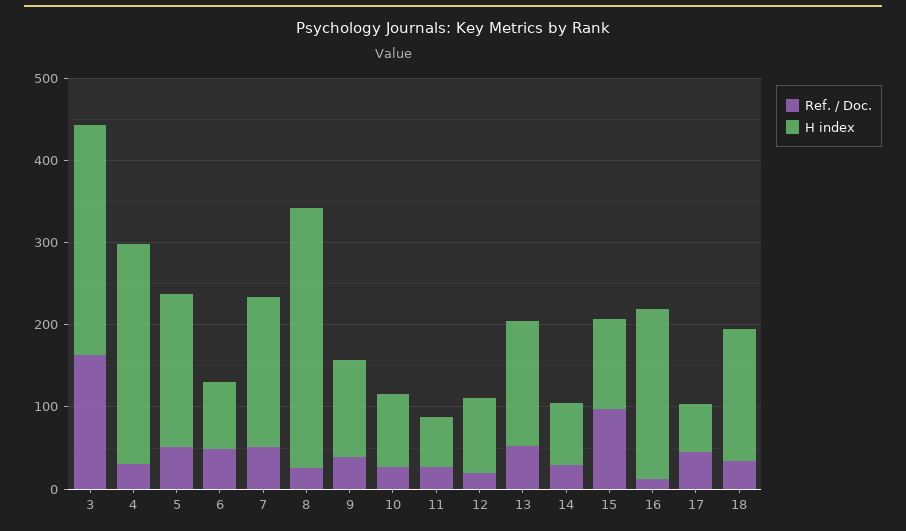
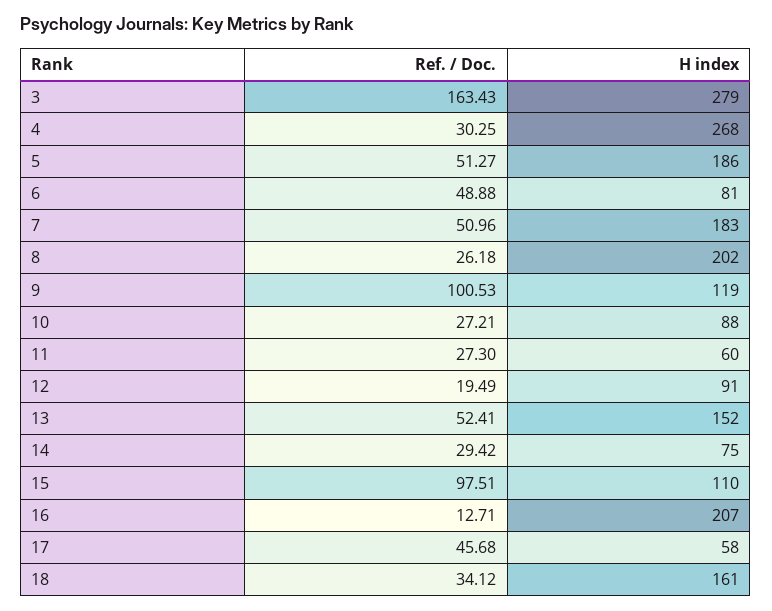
  {
    "Ref. / Doc.": {
      "3": 163.43,
      "4": 30.25,
      "5": 51.27,
      "6": 48.88,
      "7": 50.96,
      "8": 26.18,
-     "9": 40,
+     "9": 100.53,
      "10": 27.21,
      "11": 27.3,
      "12": 19.49,
      "13": 52.41,
      "14": 29.42,
      "15": 97.51,
      "16": 12.71,
      "17": 45.68,
      "18": 34.12
    },
    "H index": {
      "3": 279,
      "4": 268,
      "5": 186,
      "6": 81,
      "7": 183,
-     "8": 320,
+     "8": 202,
      "9": 119,
      "10": 88,
      "11": 60,
      "12": 91,
      "13": 152,
      "14": 75,
      "15": 110,
      "16": 207,
      "17": 58,
      "18": 161
    }
  }

